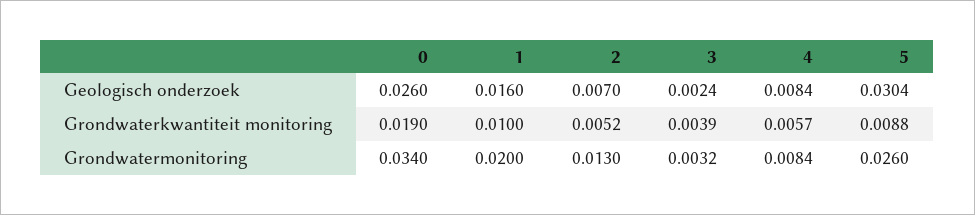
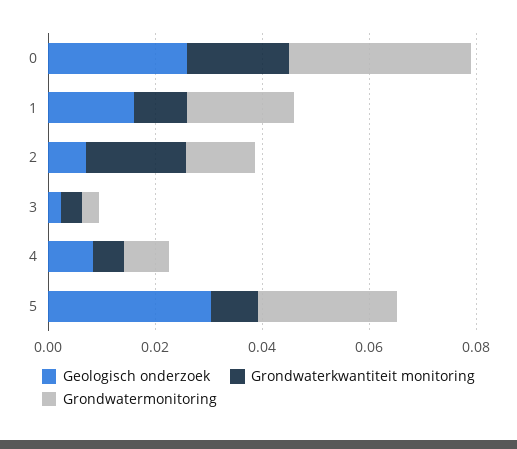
  {
    "Geologisch onderzoek": {
      "0": 0.026,
      "1": 0.016,
      "2": 0.007,
      "3": 0.0024,
      "4": 0.0084,
      "5": 0.0304
    },
    "Grondwaterkwantiteit monitoring": {
      "0": 0.019,
      "1": 0.01,
-     "2": 0.0052,
+     "2": 0.02,
      "3": 0.0039,
      "4": 0.0057,
      "5": 0.0088
    },
    "Grondwatermonitoring": {
      "0": 0.034,
      "1": 0.02,
      "2": 0.013,
      "3": 0.0032,
      "4": 0.0084,
      "5": 0.026
    }
  }

